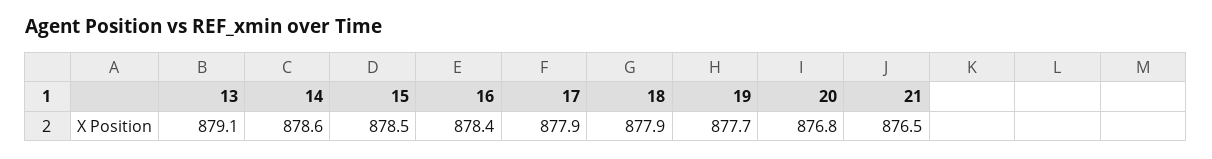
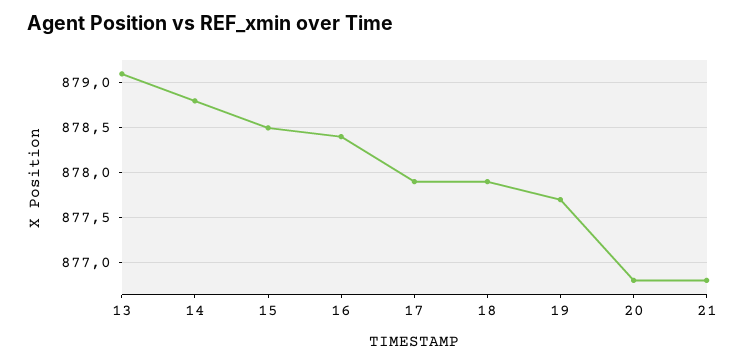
  {
    "13": 879.1,
-   "14": 878.6,
+   "14": 878.8,
    "15": 878.5,
    "16": 878.4,
    "17": 877.9,
    "18": 877.9,
    "19": 877.7,
    "20": 876.8,
-   "21": 876.5
+   "21": 876.8
  }

